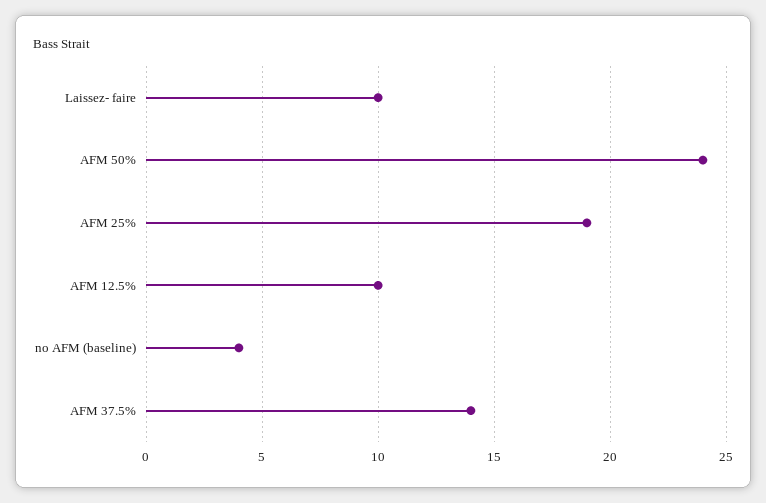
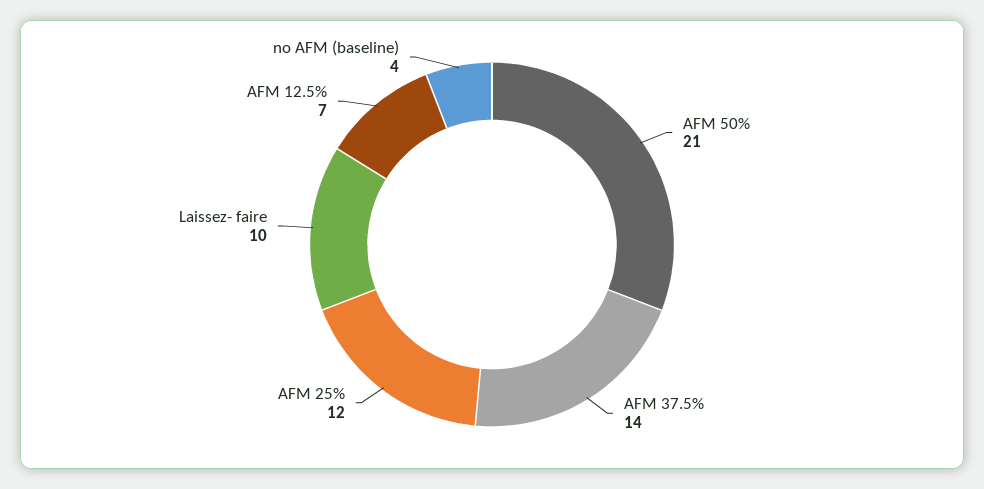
  {
    "Laissez- faire": 10,
-   "AFM 50%": 24,
+   "AFM 50%": 21,
-   "AFM 25%": 19,
+   "AFM 25%": 12,
-   "AFM 12.5%": 10,
+   "AFM 12.5%": 7,
    "no AFM (baseline)": 4,
    "AFM 37.5%": 14
  }

